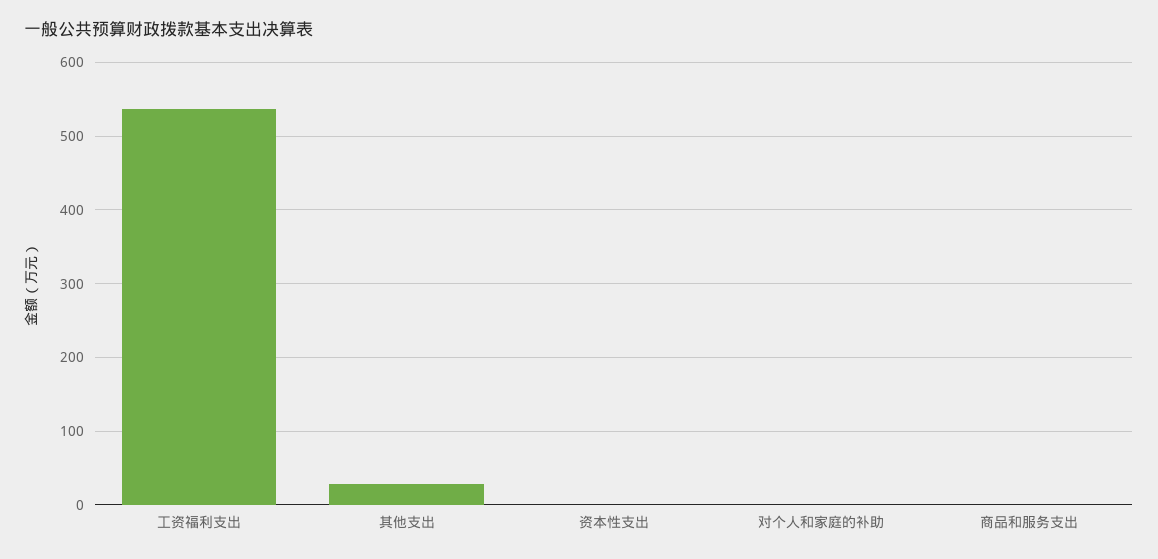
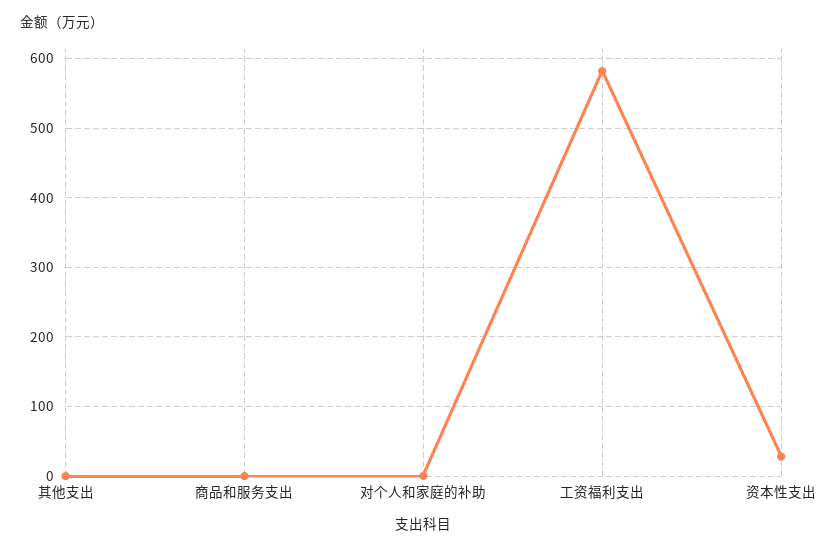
  {
-   "工资福利支出": 540,
+   "工资福利支出": 580,
-   "其他支出": 30,
+   "其他支出": 0,
-   "资本性支出": 0,
+   "资本性支出": 30,
    "对个人和家庭的补助": 0,
    "商品和服务支出": 0
  }

